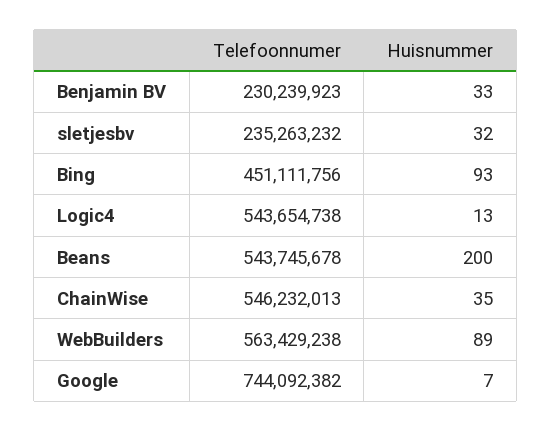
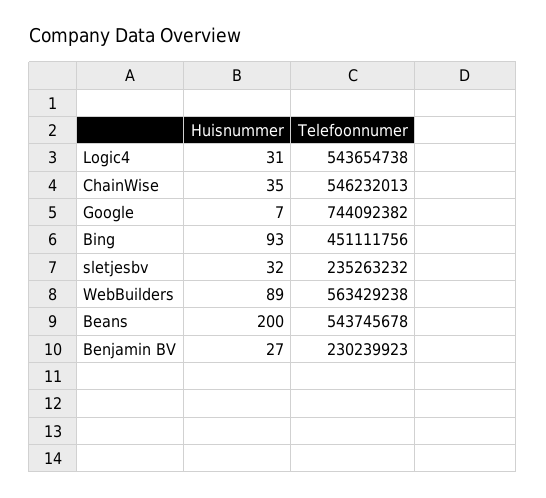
  {
    "Telefoonnumer": {
      "Benjamin BV": 230239923,
      "sletjesbv": 235263232,
      "Bing": 451111756,
      "Logic4": 543654738,
      "Beans": 543745678,
      "ChainWise": 546232013,
      "WebBuilders": 563429238,
      "Google": 744092382
    },
    "Huisnummer": {
-     "Benjamin BV": 33,
+     "Benjamin BV": 27,
      "sletjesbv": 32,
      "Bing": 93,
-     "Logic4": 13,
+     "Logic4": 31,
      "Beans": 200,
      "ChainWise": 35,
      "WebBuilders": 89,
      "Google": 7
    }
  }

